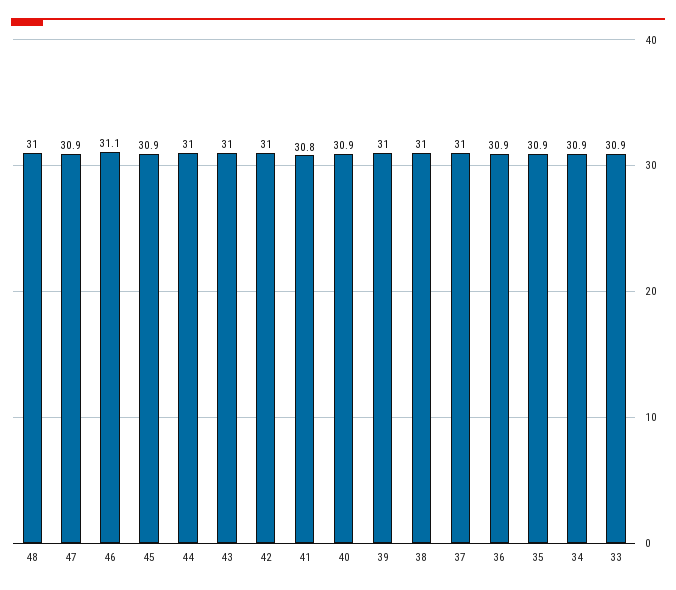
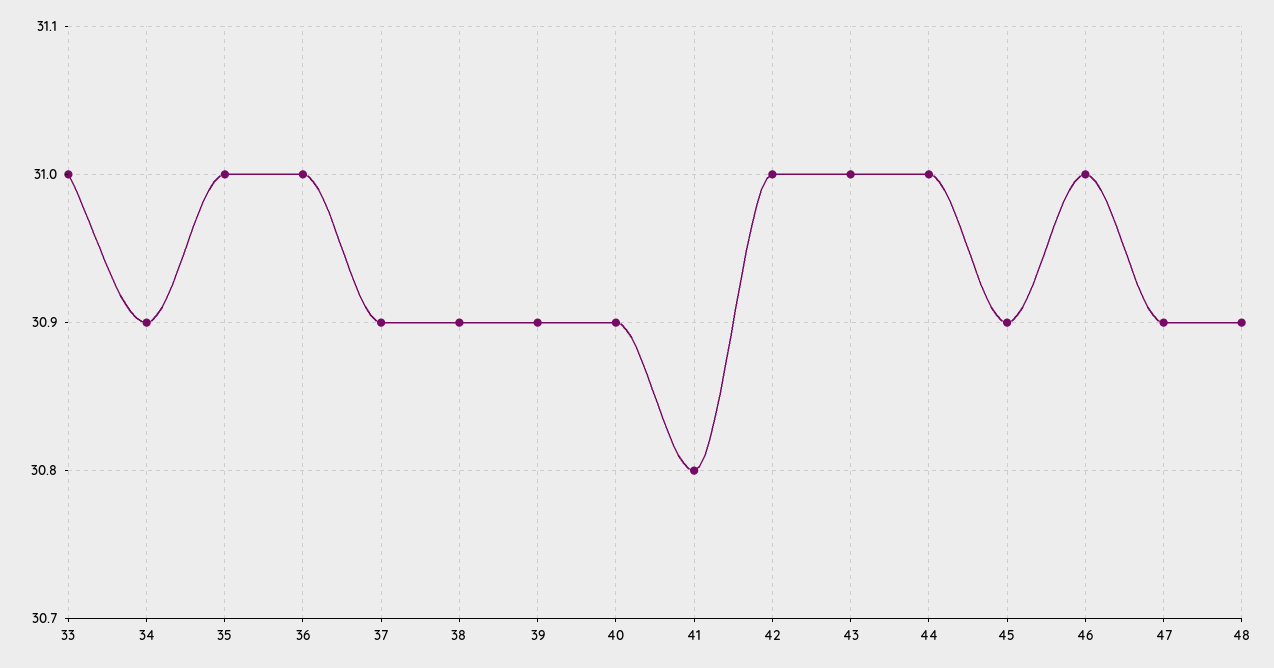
  {
-   "48": 31,
+   "48": 30.9,
    "47": 30.9,
-   "46": 31.1,
+   "46": 31,
    "45": 30.9,
    "44": 31,
    "43": 31,
    "42": 31,
    "41": 30.8,
    "40": 30.9,
-   "39": 31,
+   "39": 30.9,
-   "38": 31,
+   "38": 30.9,
-   "37": 31,
+   "37": 30.9,
-   "36": 30.9,
+   "36": 31,
-   "35": 30.9,
+   "35": 31,
    "34": 30.9,
-   "33": 30.9
+   "33": 31
  }

